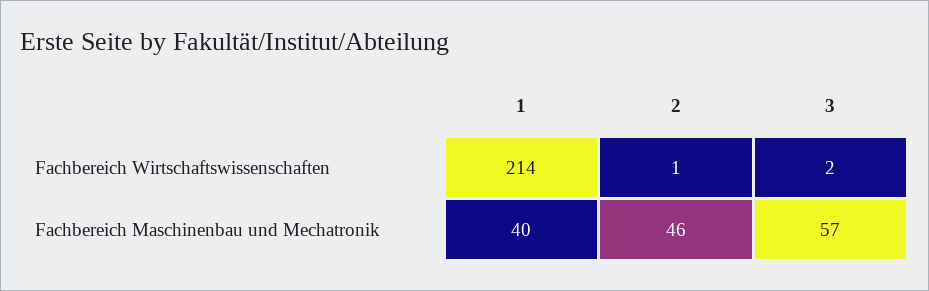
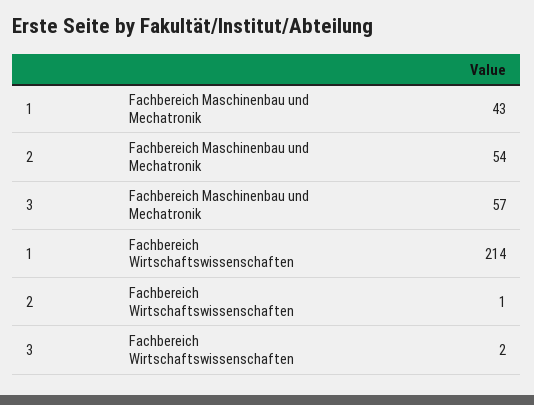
  {
    "1": {
      "Fachbereich Wirtschaftswissenschaften": 214,
-     "Fachbereich Maschinenbau und Mechatronik": 40
+     "Fachbereich Maschinenbau und Mechatronik": 43
    },
    "2": {
      "Fachbereich Wirtschaftswissenschaften": 1,
-     "Fachbereich Maschinenbau und Mechatronik": 46
+     "Fachbereich Maschinenbau und Mechatronik": 54
    },
    "3": {
      "Fachbereich Wirtschaftswissenschaften": 2,
      "Fachbereich Maschinenbau und Mechatronik": 57
    }
  }

